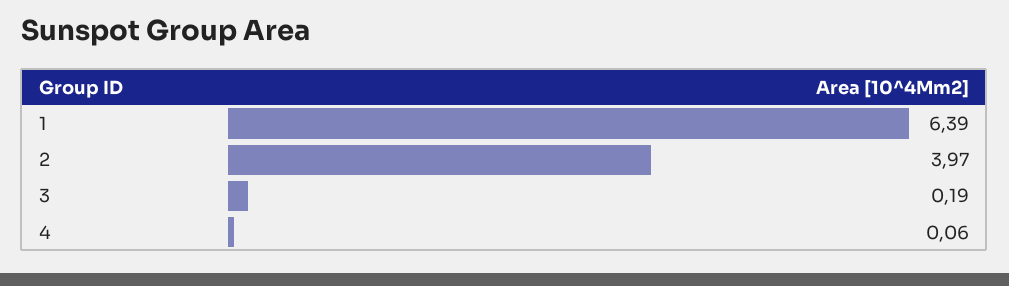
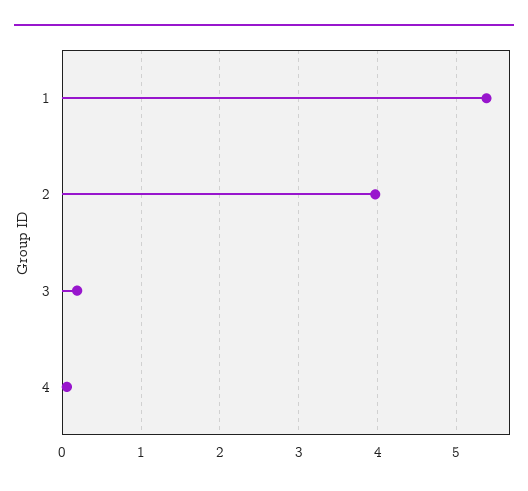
  {
-   "1": 6.39,
+   "1": 5.4,
    "2": 3.97,
    "3": 0.19,
    "4": 0.06
  }

